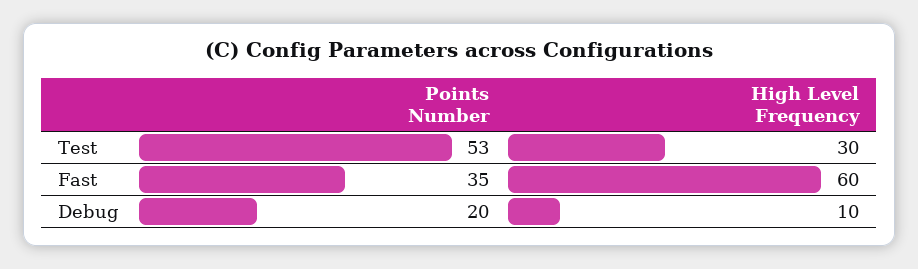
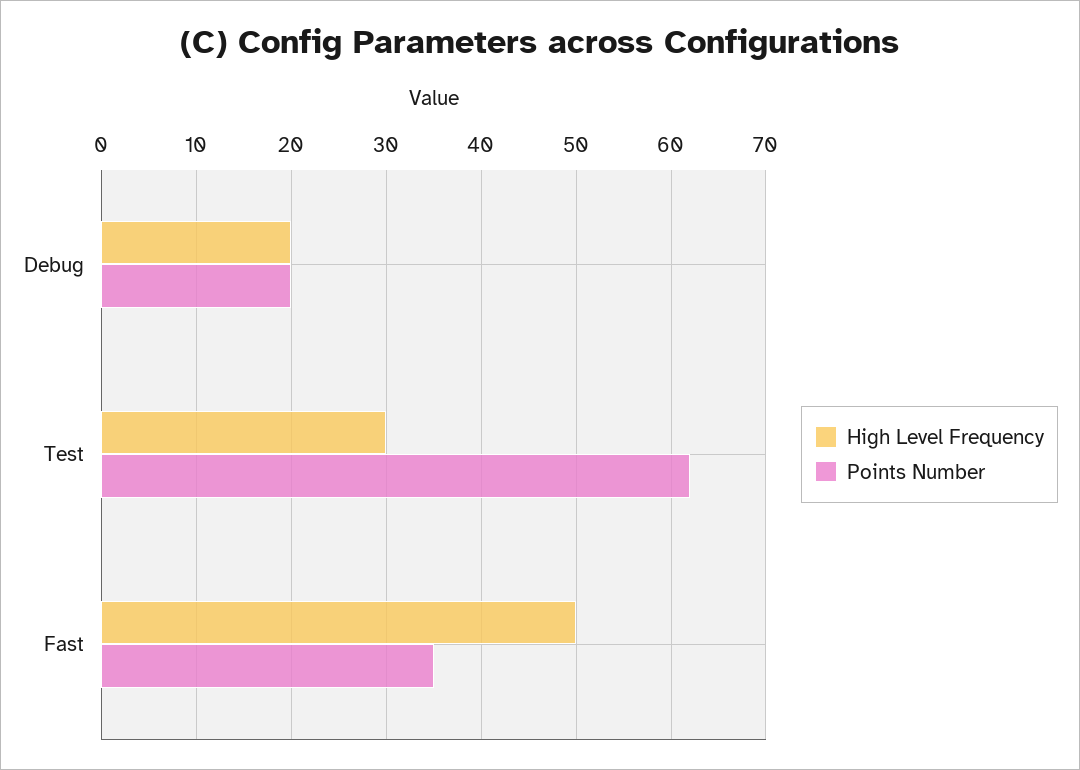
  {
    "Points Number": {
-     "Test": 53,
+     "Test": 62,
      "Fast": 35,
      "Debug": 20
    },
    "High Level Frequency": {
      "Test": 30,
-     "Fast": 60,
+     "Fast": 50,
-     "Debug": 10
+     "Debug": 20
    }
  }

